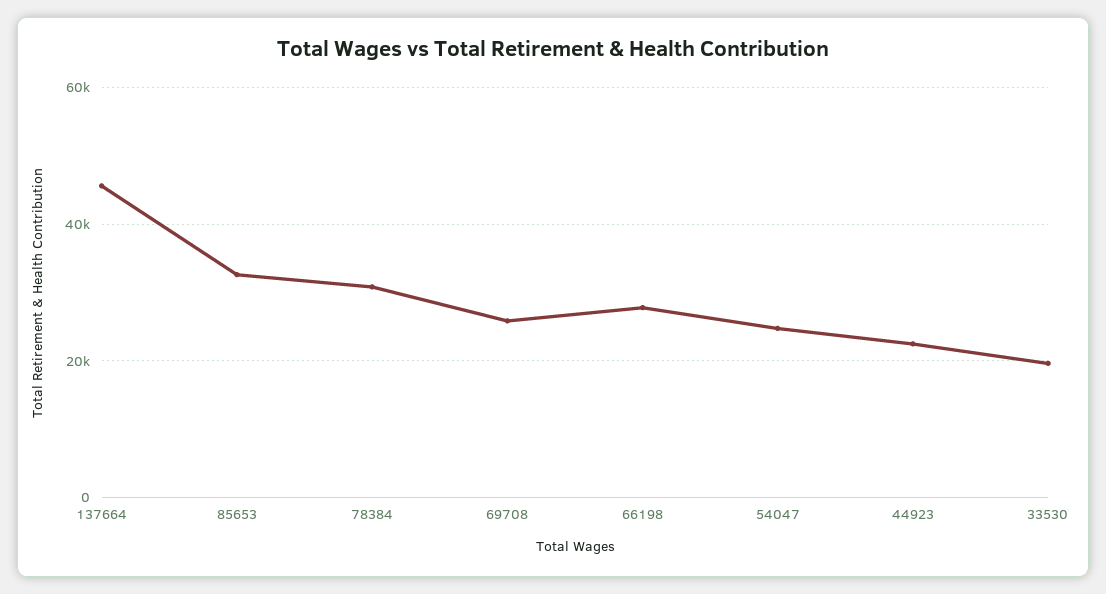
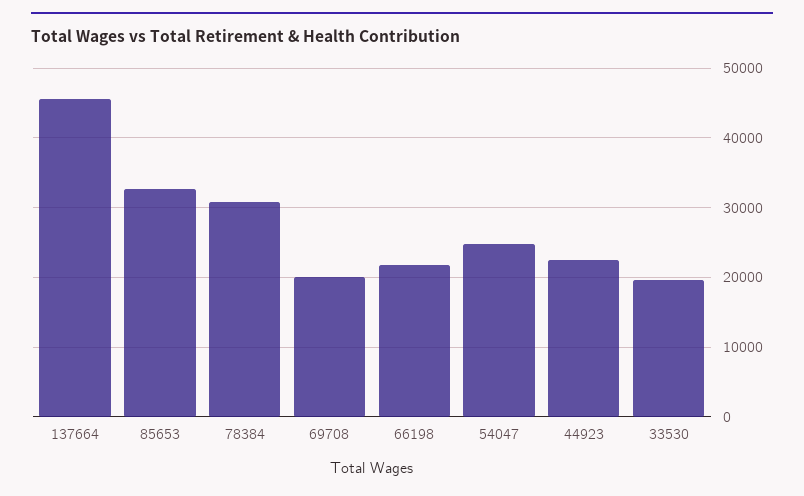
  {
    "137664": 46000,
    "85653": 33000,
    "78384": 31000,
-   "69708": 26000,
+   "69708": 20000,
-   "66198": 28000,
+   "66198": 22000,
    "54047": 25000,
    "44923": 22000,
    "33530": 20000
  }

